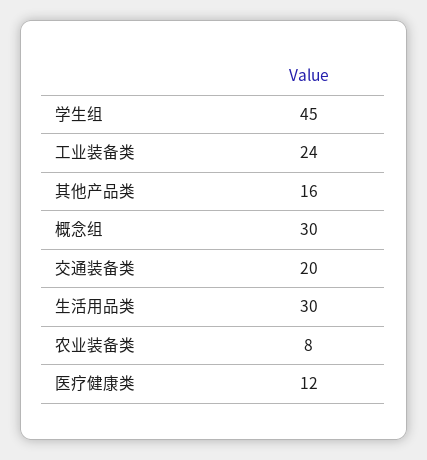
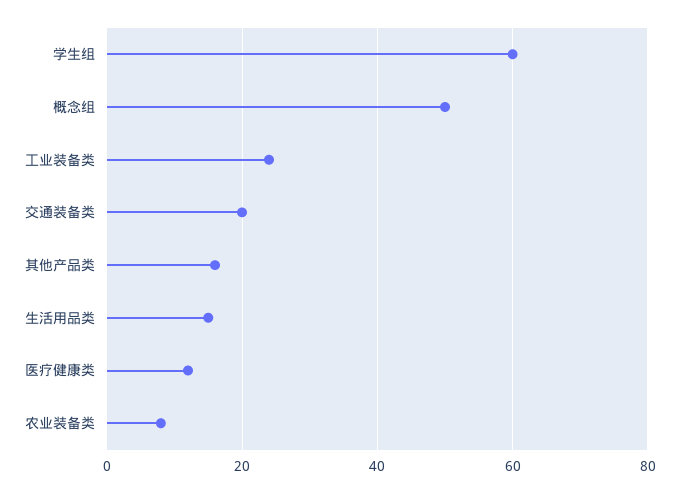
  {
-   "学生组": 45,
+   "学生组": 60,
    "工业装备类": 24,
    "其他产品类": 16,
-   "概念组": 30,
+   "概念组": 50,
    "交通装备类": 20,
-   "生活用品类": 30,
+   "生活用品类": 15,
    "农业装备类": 8,
    "医疗健康类": 12
  }

